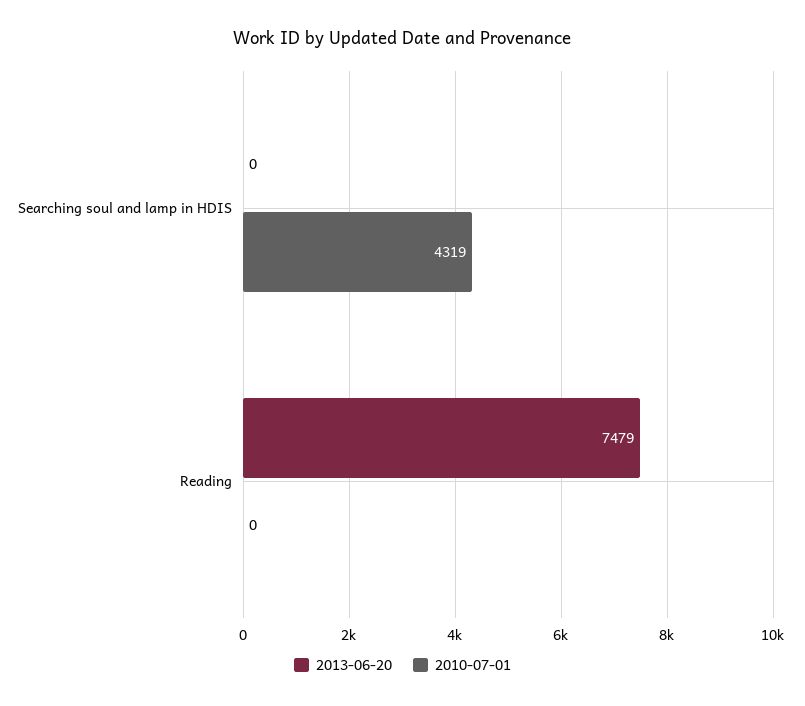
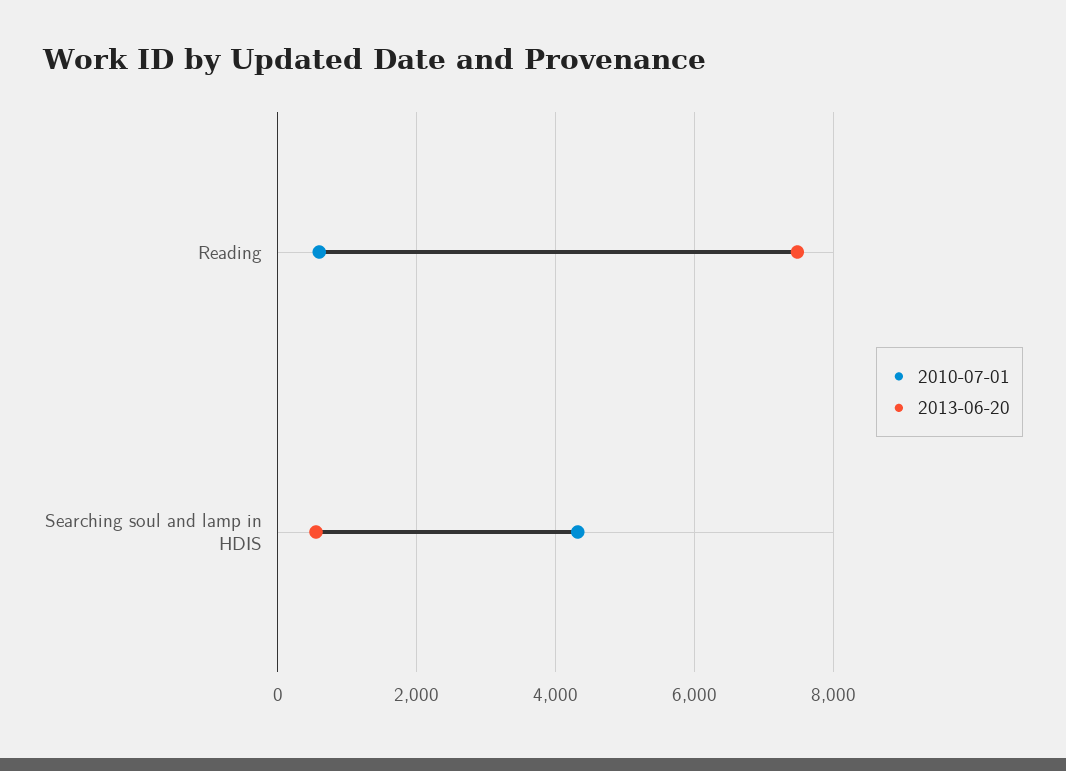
  {
    "2013-06-20": {
-     "Searching soul and lamp in HDIS": 0,
+     "Searching soul and lamp in HDIS": 600,
      "Reading": 7479
    },
    "2010-07-01": {
      "Searching soul and lamp in HDIS": 4319,
-     "Reading": 0
+     "Reading": 600
    }
  }

